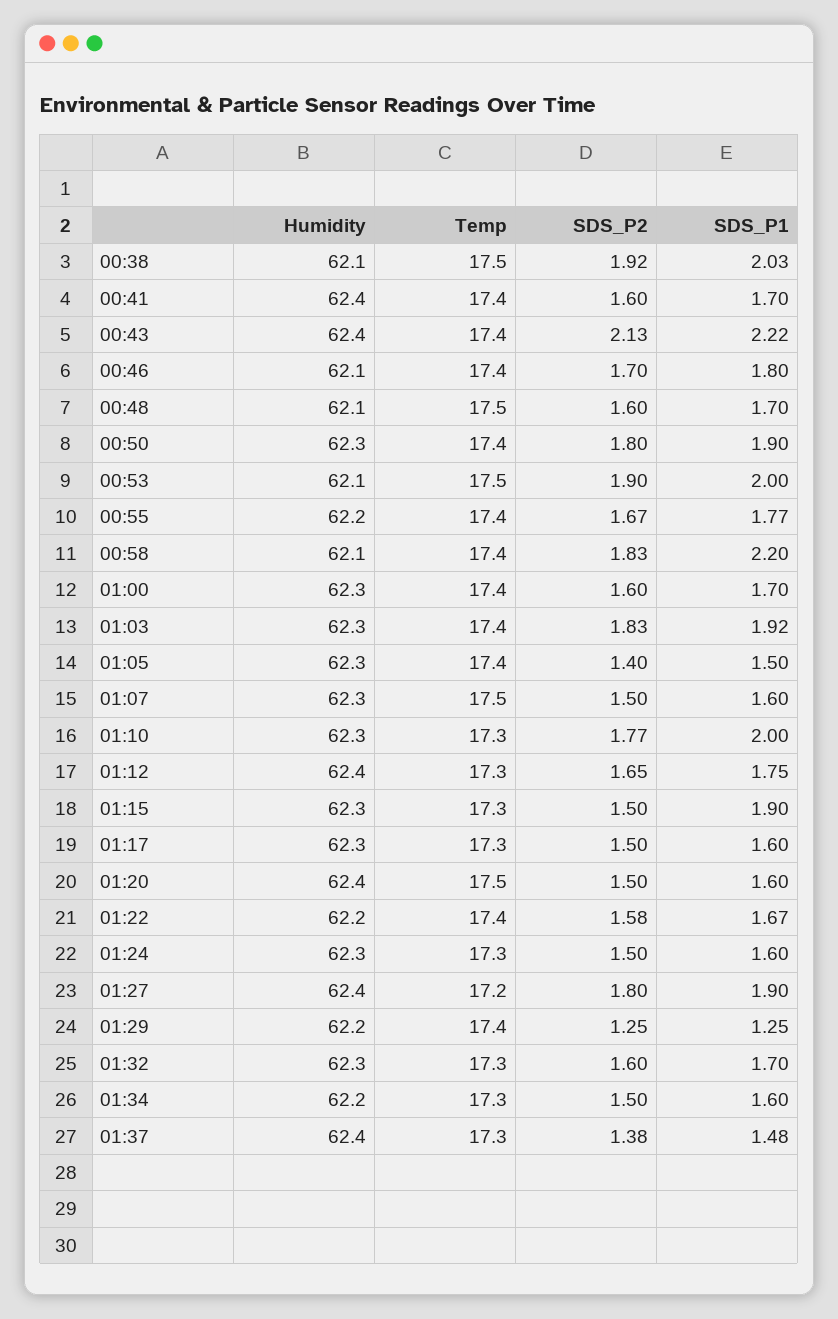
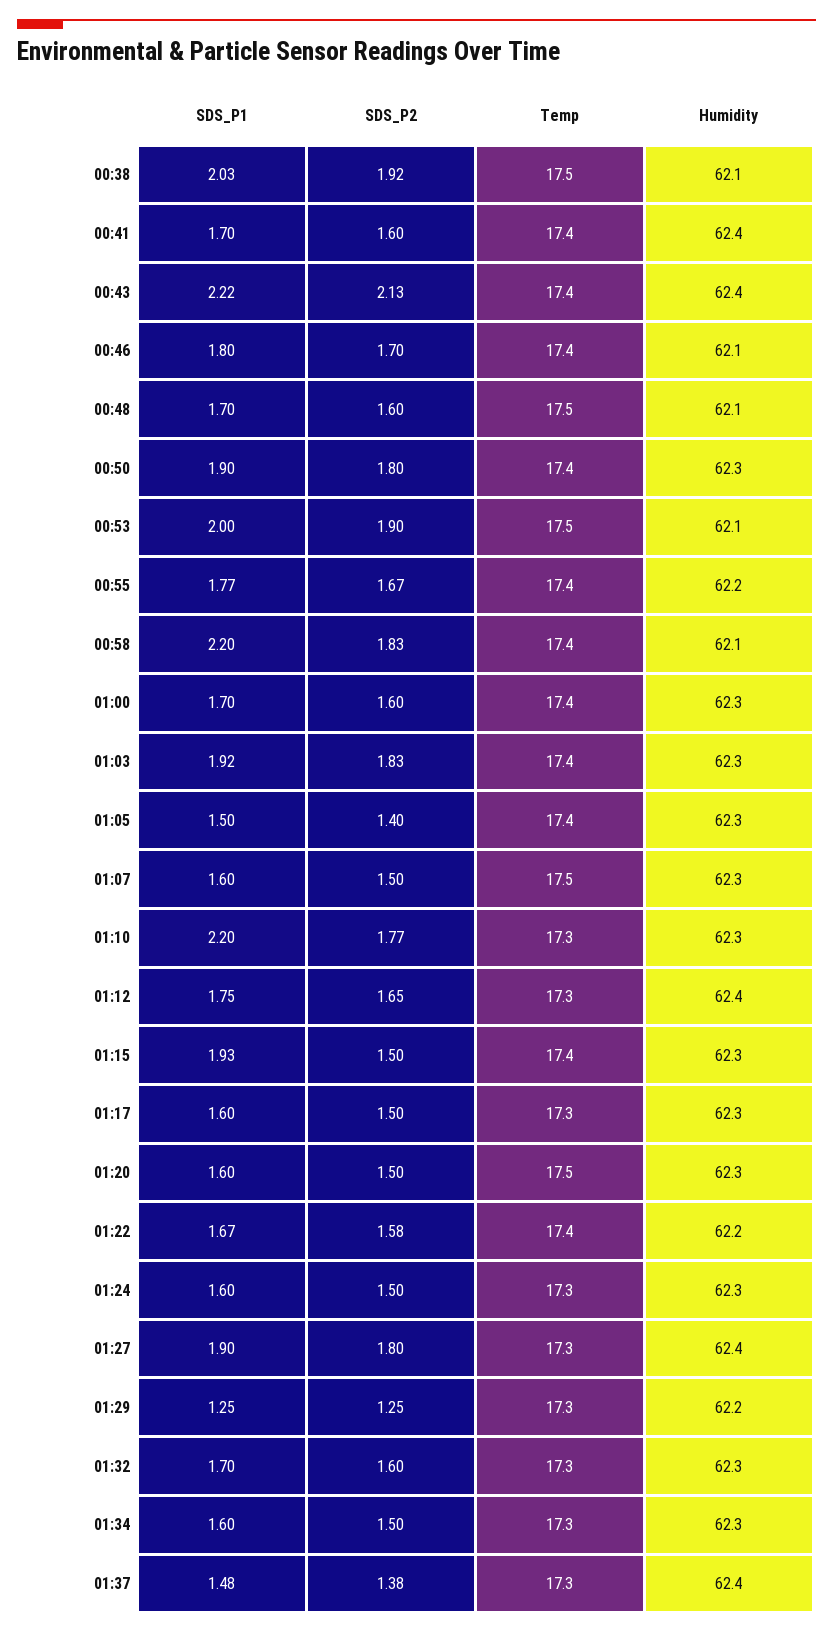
  {
    "Humidity": {
      "00:38": 62.1,
      "00:41": 62.4,
      "00:43": 62.4,
      "00:46": 62.1,
      "00:48": 62.1,
      "00:50": 62.3,
      "00:53": 62.1,
      "00:55": 62.2,
      "00:58": 62.1,
      "01:00": 62.3,
      "01:03": 62.3,
      "01:05": 62.3,
      "01:07": 62.3,
      "01:10": 62.3,
      "01:12": 62.4,
      "01:15": 62.3,
      "01:17": 62.3,
-     "01:20": 62.4,
+     "01:20": 62.3,
      "01:22": 62.2,
      "01:24": 62.3,
      "01:27": 62.4,
      "01:29": 62.2,
      "01:32": 62.3,
-     "01:34": 62.2,
+     "01:34": 62.3,
      "01:37": 62.4
    },
    "Temp": {
      "00:38": 17.5,
      "00:41": 17.4,
      "00:43": 17.4,
      "00:46": 17.4,
      "00:48": 17.5,
      "00:50": 17.4,
      "00:53": 17.5,
      "00:55": 17.4,
      "00:58": 17.4,
      "01:00": 17.4,
      "01:03": 17.4,
      "01:05": 17.4,
      "01:07": 17.5,
      "01:10": 17.3,
      "01:12": 17.3,
-     "01:15": 17.3,
+     "01:15": 17.4,
      "01:17": 17.3,
      "01:20": 17.5,
      "01:22": 17.4,
      "01:24": 17.3,
-     "01:27": 17.2,
+     "01:27": 17.3,
-     "01:29": 17.4,
+     "01:29": 17.3,
      "01:32": 17.3,
      "01:34": 17.3,
      "01:37": 17.3
    },
    "SDS_P2": {
      "00:38": 1.92,
      "00:41": 1.6,
      "00:43": 2.13,
      "00:46": 1.7,
      "00:48": 1.6,
      "00:50": 1.8,
      "00:53": 1.9,
      "00:55": 1.67,
      "00:58": 1.83,
      "01:00": 1.6,
      "01:03": 1.83,
      "01:05": 1.4,
      "01:07": 1.5,
      "01:10": 1.77,
      "01:12": 1.65,
      "01:15": 1.5,
      "01:17": 1.5,
      "01:20": 1.5,
      "01:22": 1.58,
      "01:24": 1.5,
      "01:27": 1.8,
      "01:29": 1.25,
      "01:32": 1.6,
      "01:34": 1.5,
      "01:37": 1.38
    },
    "SDS_P1": {
      "00:38": 2.03,
      "00:41": 1.7,
      "00:43": 2.22,
      "00:46": 1.8,
      "00:48": 1.7,
      "00:50": 1.9,
      "00:53": 2,
      "00:55": 1.77,
      "00:58": 2.2,
      "01:00": 1.7,
      "01:03": 1.92,
      "01:05": 1.5,
      "01:07": 1.6,
-     "01:10": 2,
+     "01:10": 2.2,
      "01:12": 1.75,
-     "01:15": 1.9,
+     "01:15": 1.93,
      "01:17": 1.6,
      "01:20": 1.6,
      "01:22": 1.67,
      "01:24": 1.6,
      "01:27": 1.9,
      "01:29": 1.25,
      "01:32": 1.7,
      "01:34": 1.6,
      "01:37": 1.48
    }
  }

